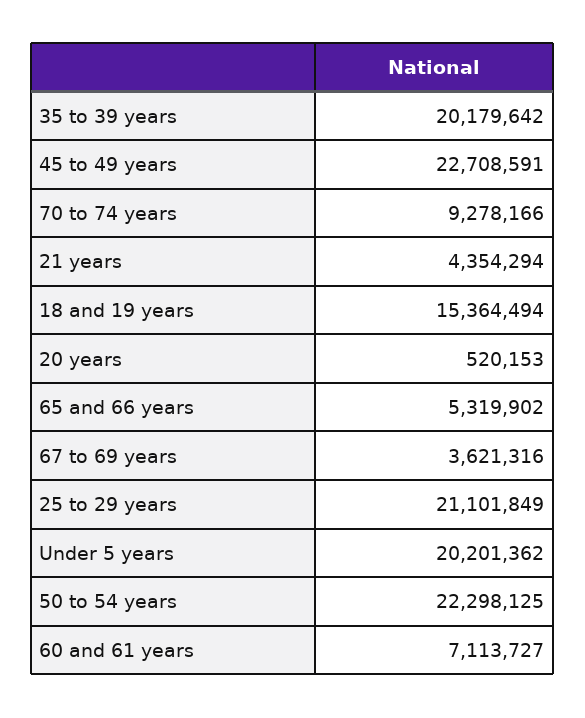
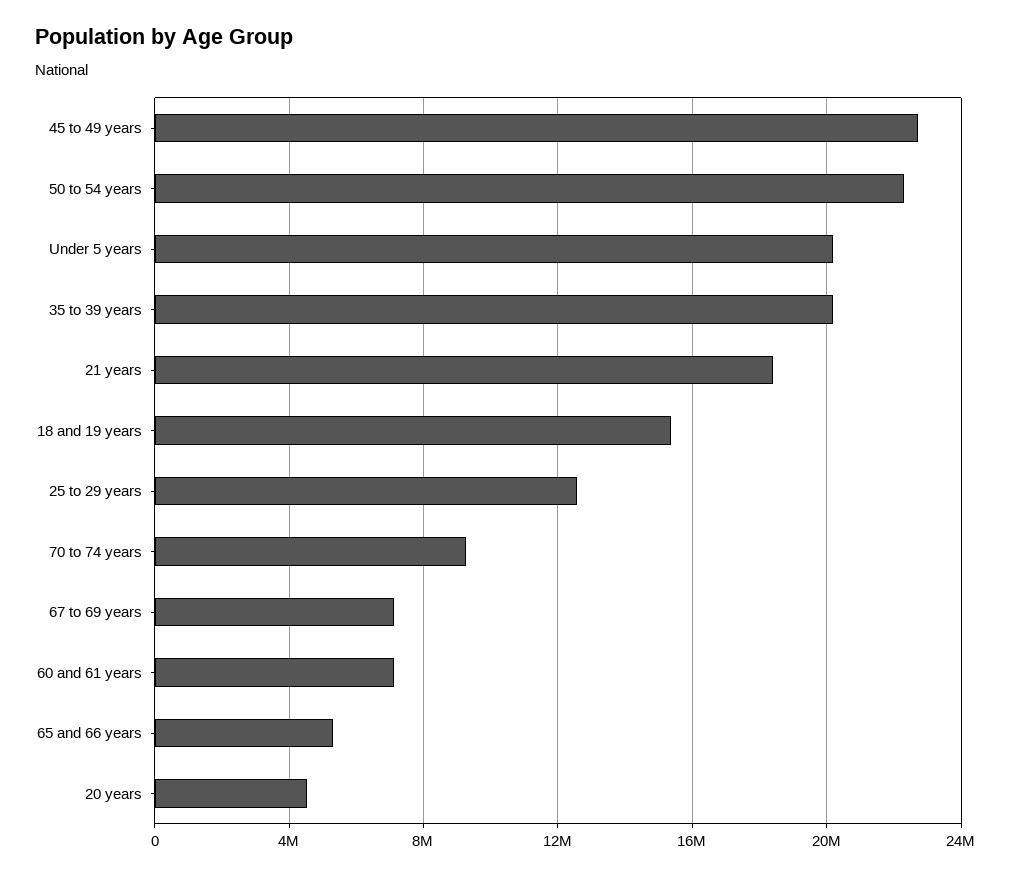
  {
    "35 to 39 years": 20179642,
    "45 to 49 years": 22708591,
    "70 to 74 years": 9278166,
-   "21 years": 4354294,
+   "21 years": 18500000,
    "18 and 19 years": 15364494,
-   "20 years": 520153,
+   "20 years": 4500000,
    "65 and 66 years": 5319902,
-   "67 to 69 years": 3621316,
+   "67 to 69 years": 7000000,
-   "25 to 29 years": 21101849,
+   "25 to 29 years": 12500000,
    "Under 5 years": 20201362,
    "50 to 54 years": 22298125,
    "60 and 61 years": 7113727
  }

